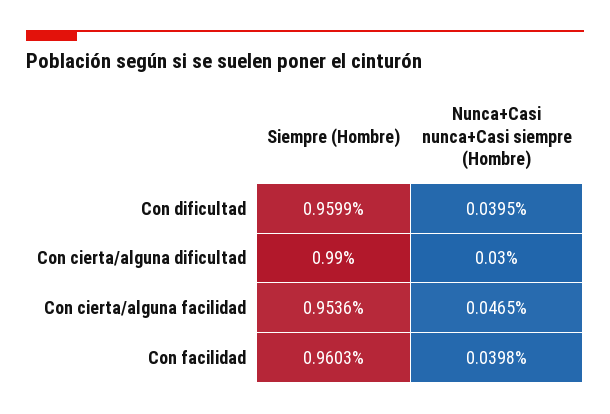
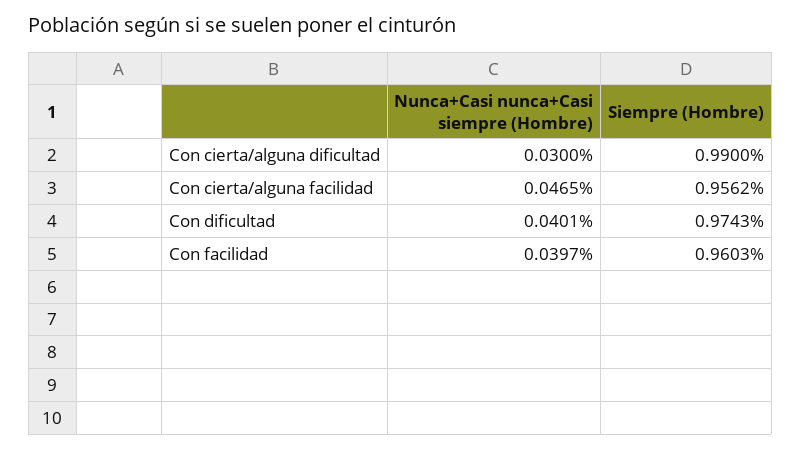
  {
    "Siempre (Hombre)": {
-     "Con dificultad": 0.9599,
+     "Con dificultad": 0.9743,
      "Con cierta/alguna dificultad": 0.99,
-     "Con cierta/alguna facilidad": 0.9536,
+     "Con cierta/alguna facilidad": 0.9562,
      "Con facilidad": 0.9603
    },
    "Nunca+Casi nunca+Casi siempre (Hombre)": {
-     "Con dificultad": 0.0395,
+     "Con dificultad": 0.0401,
      "Con cierta/alguna dificultad": 0.03,
      "Con cierta/alguna facilidad": 0.0465,
-     "Con facilidad": 0.0398
+     "Con facilidad": 0.0397
    }
  }

